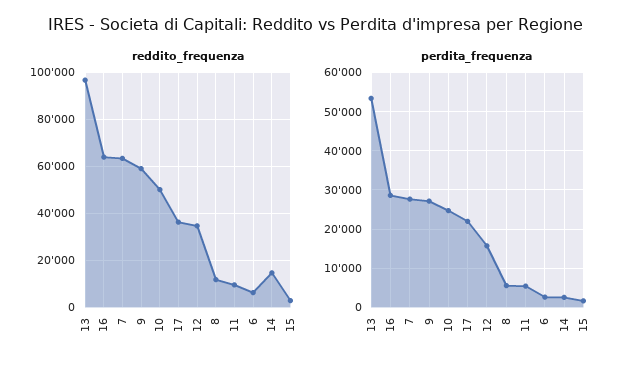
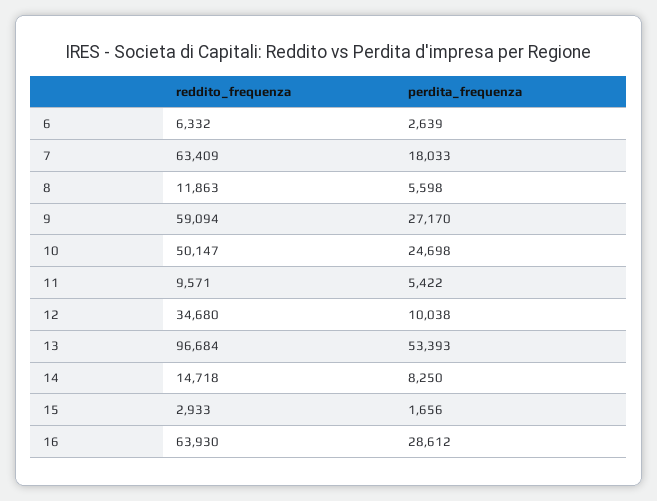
  {
    "reddito_frequenza": {
      "13": 96684,
      "16": 63930,
      "7": 63409,
      "9": 59094,
      "10": 50147,
-     "17": 35000,
      "12": 34680,
      "8": 11863,
      "11": 9571,
      "6": 6332,
      "14": 14718,
      "15": 2933
    },
    "perdita_frequenza": {
      "13": 53393,
      "16": 28612,
-     "7": 28000,
+     "7": 18033,
      "9": 27170,
      "10": 24698,
-     "17": 22000,
-     "12": 16000,
+     "12": 10038,
      "8": 5598,
      "11": 5422,
      "6": 2639,
-     "14": 2000,
+     "14": 8250,
      "15": 1656
    }
  }

